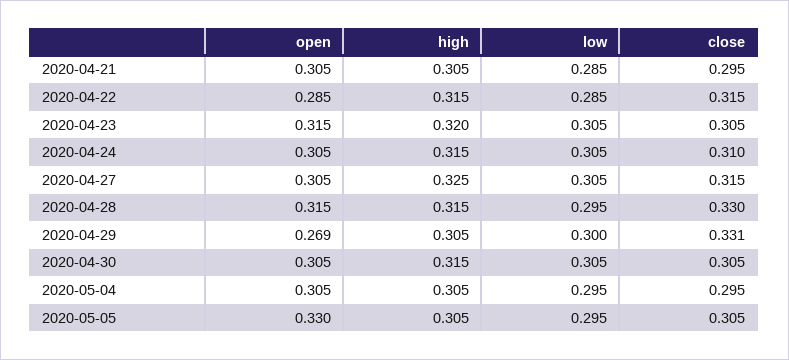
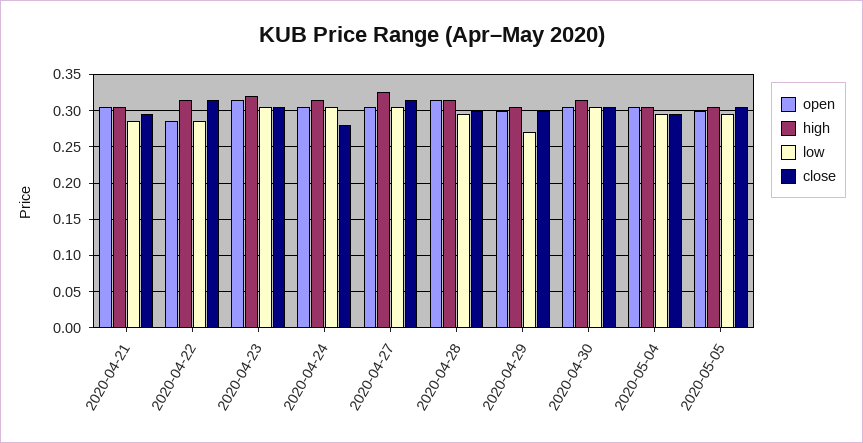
  {
    "open": {
      "2020-04-21": 0.305,
      "2020-04-22": 0.285,
      "2020-04-23": 0.315,
      "2020-04-24": 0.305,
      "2020-04-27": 0.305,
      "2020-04-28": 0.315,
-     "2020-04-29": 0.269,
+     "2020-04-29": 0.3,
      "2020-04-30": 0.305,
      "2020-05-04": 0.305,
-     "2020-05-05": 0.33
+     "2020-05-05": 0.3
    },
    "high": {
      "2020-04-21": 0.305,
      "2020-04-22": 0.315,
      "2020-04-23": 0.32,
      "2020-04-24": 0.315,
      "2020-04-27": 0.325,
      "2020-04-28": 0.315,
      "2020-04-29": 0.305,
      "2020-04-30": 0.315,
      "2020-05-04": 0.305,
      "2020-05-05": 0.305
    },
    "low": {
      "2020-04-21": 0.285,
      "2020-04-22": 0.285,
      "2020-04-23": 0.305,
      "2020-04-24": 0.305,
      "2020-04-27": 0.305,
      "2020-04-28": 0.295,
-     "2020-04-29": 0.3,
+     "2020-04-29": 0.27,
      "2020-04-30": 0.305,
      "2020-05-04": 0.295,
      "2020-05-05": 0.295
    },
    "close": {
      "2020-04-21": 0.295,
      "2020-04-22": 0.315,
      "2020-04-23": 0.305,
-     "2020-04-24": 0.31,
+     "2020-04-24": 0.28,
      "2020-04-27": 0.315,
-     "2020-04-28": 0.33,
+     "2020-04-28": 0.3,
-     "2020-04-29": 0.331,
+     "2020-04-29": 0.3,
      "2020-04-30": 0.305,
      "2020-05-04": 0.295,
      "2020-05-05": 0.305
    }
  }

